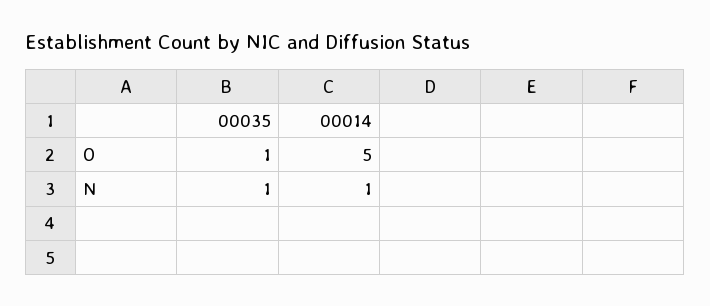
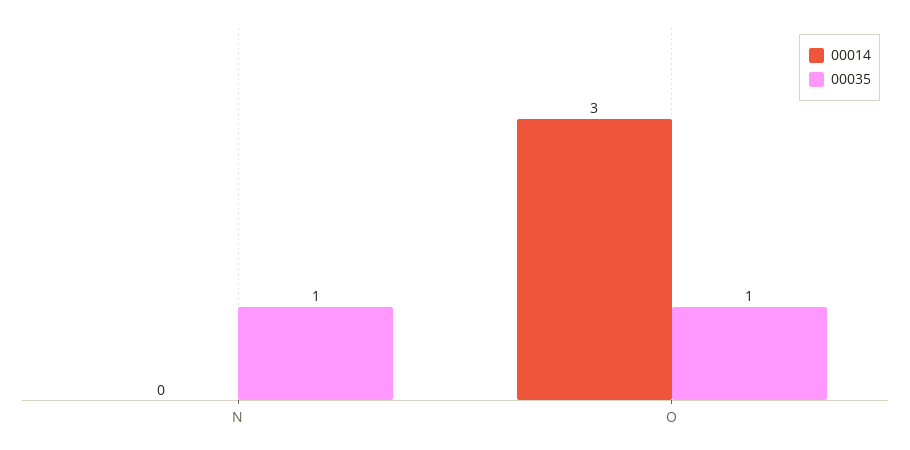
  {
    "00035": {
      "O": 1,
      "N": 1
    },
    "00014": {
-     "O": 5,
+     "O": 3,
-     "N": 1
+     "N": 0
    }
  }

